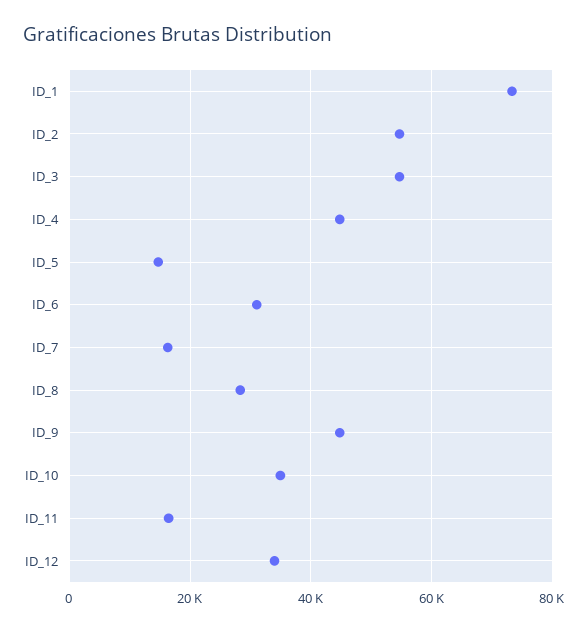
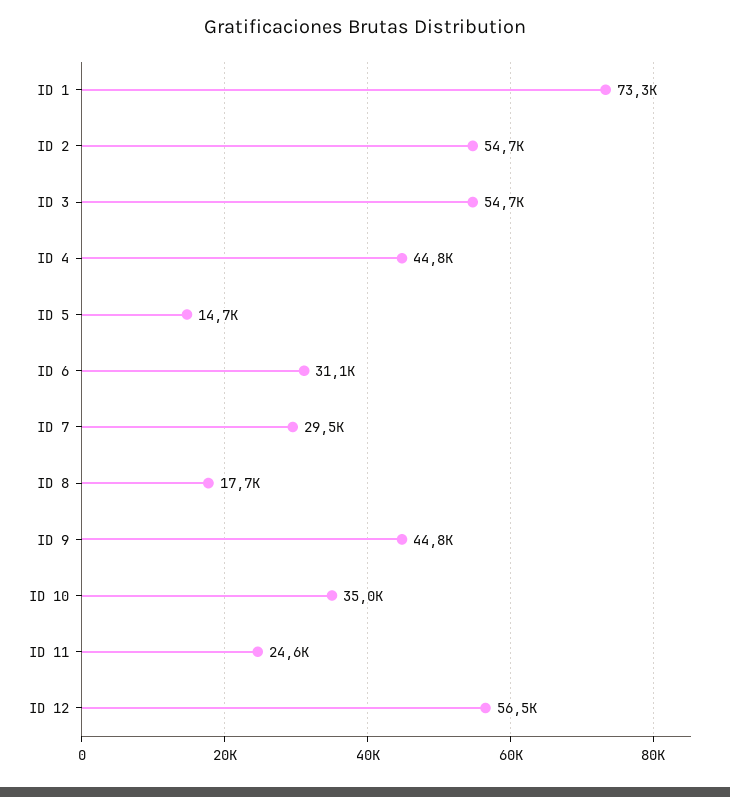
  {
    "ID_1": 73300,
    "ID_2": 54700,
    "ID_3": 54700,
    "ID_4": 44800,
    "ID_5": 14700,
    "ID_6": 31100,
-   "ID_7": 16000,
+   "ID_7": 29500,
-   "ID_8": 28000,
+   "ID_8": 17700,
    "ID_9": 44800,
    "ID_10": 35000,
-   "ID_11": 16000,
+   "ID_11": 24600,
-   "ID_12": 34000
+   "ID_12": 56500
  }

